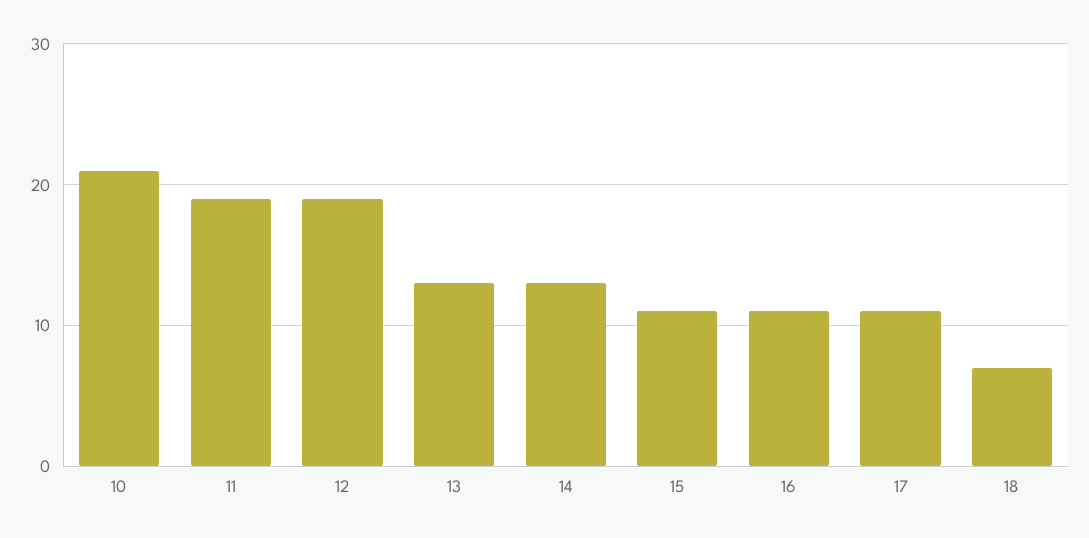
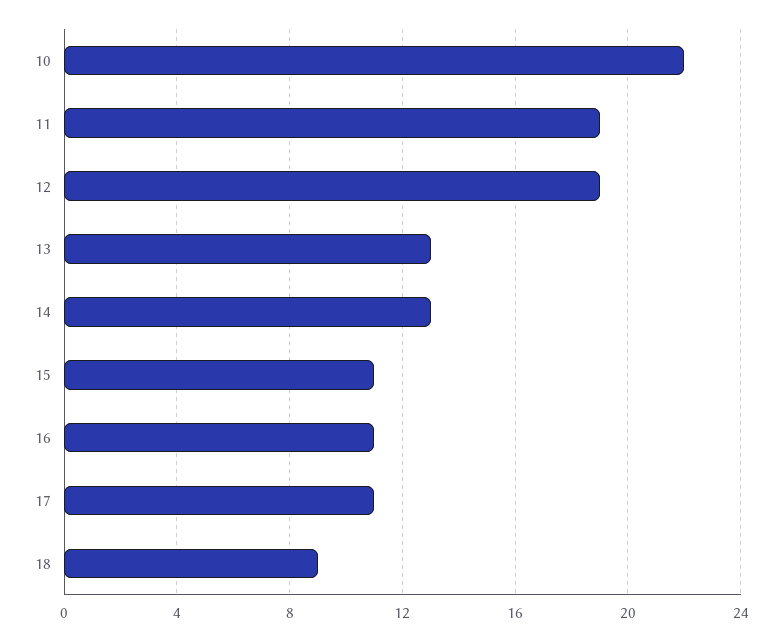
  {
-   "10": 21,
+   "10": 22,
    "11": 19,
    "12": 19,
    "13": 13,
    "14": 13,
    "15": 11,
    "16": 11,
    "17": 11,
-   "18": 7
+   "18": 9
  }

